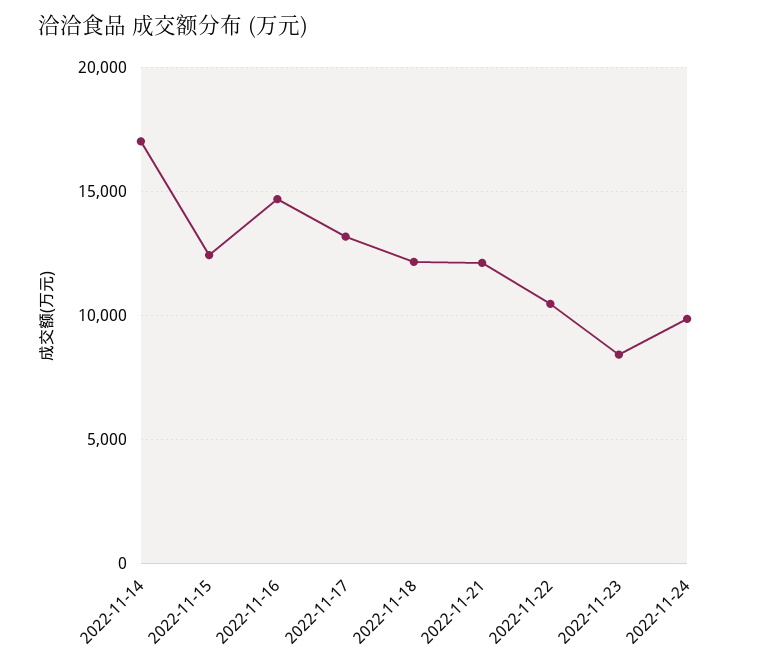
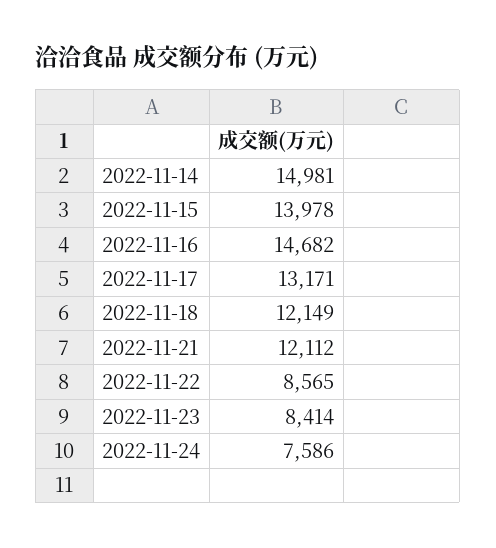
  {
-   "2022-11-14": 17000,
+   "2022-11-14": 14981,
-   "2022-11-15": 12500,
+   "2022-11-15": 13978,
    "2022-11-16": 14682,
    "2022-11-17": 13171,
    "2022-11-18": 12149,
    "2022-11-21": 12112,
-   "2022-11-22": 10500,
+   "2022-11-22": 8565,
    "2022-11-23": 8414,
-   "2022-11-24": 10000
+   "2022-11-24": 7586
  }

